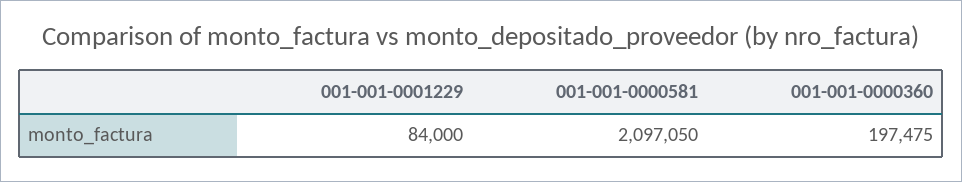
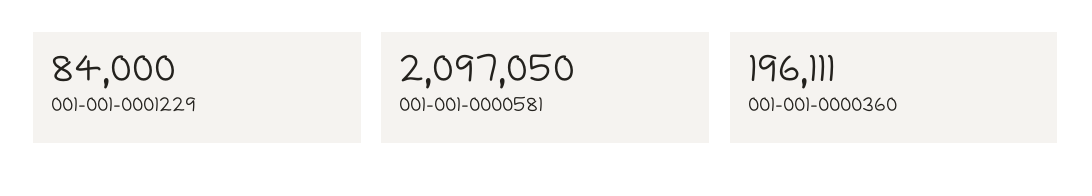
  {
    "001-001-0001229": 84000,
    "001-001-0000581": 2097050,
-   "001-001-0000360": 197475
+   "001-001-0000360": 196111
  }

